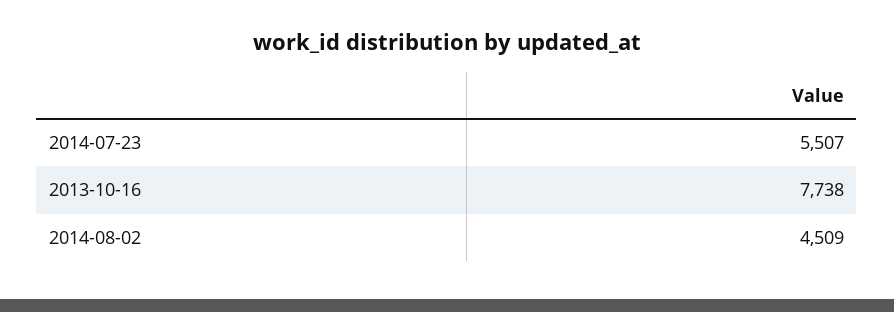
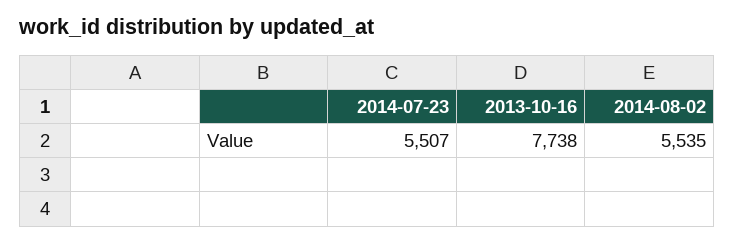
  {
    "2014-07-23": 5507,
    "2013-10-16": 7738,
-   "2014-08-02": 4509
+   "2014-08-02": 5535
  }

